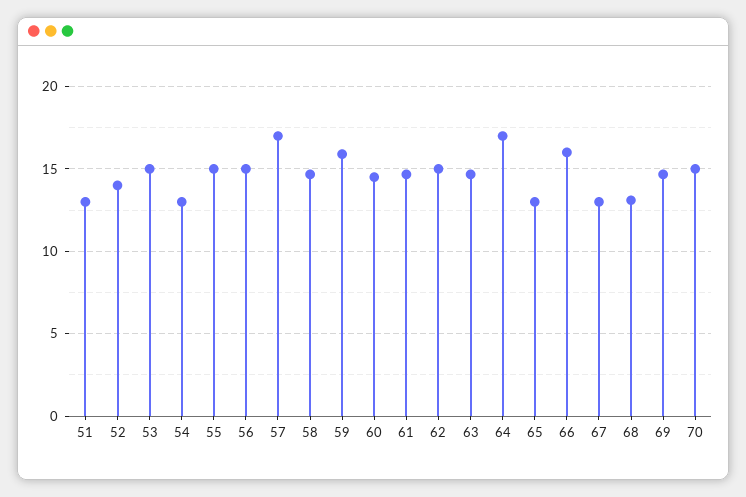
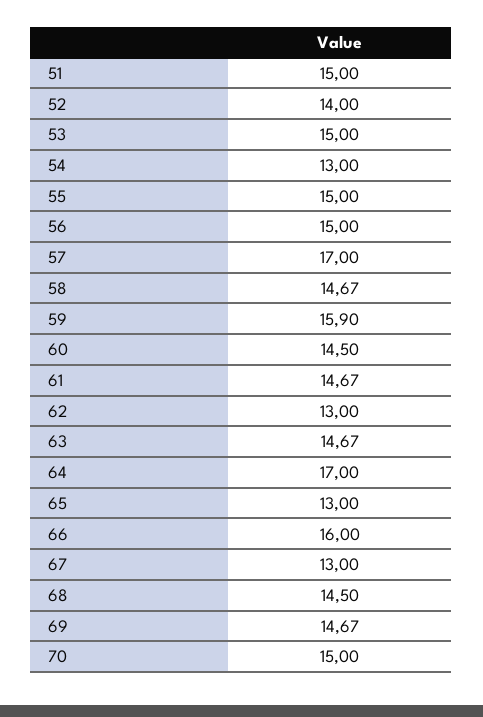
  {
-   "51": 13,
+   "51": 15,
    "52": 14,
    "53": 15,
    "54": 13,
    "55": 15,
    "56": 15,
    "57": 17,
    "58": 14.67,
    "59": 15.9,
    "60": 14.5,
    "61": 14.67,
-   "62": 15,
+   "62": 13,
    "63": 14.67,
    "64": 17,
    "65": 13,
    "66": 16,
    "67": 13,
-   "68": 13,
+   "68": 14.5,
    "69": 14.67,
    "70": 15
  }

